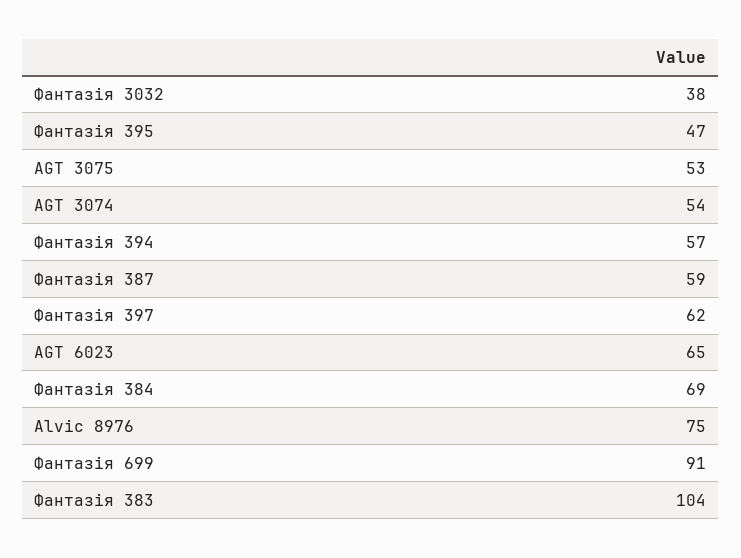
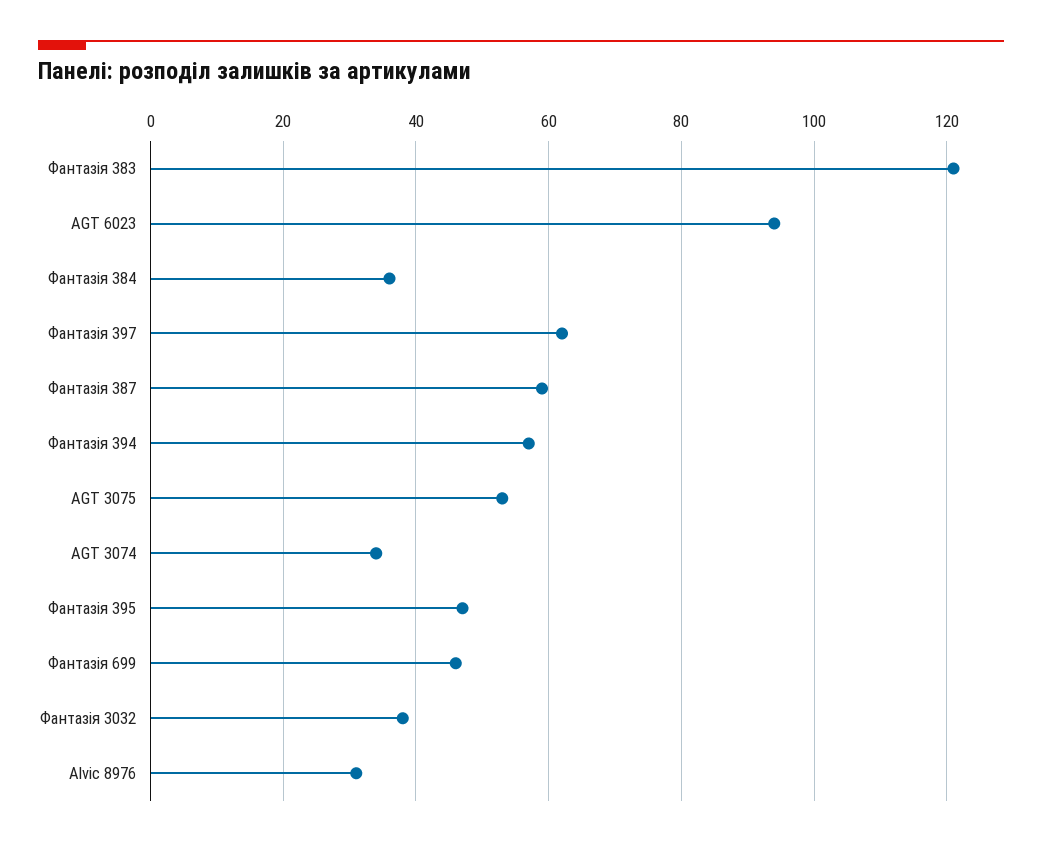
  {
    "Фантазія 3032": 38,
    "Фантазія 395": 47,
    "AGT 3075": 53,
-   "AGT 3074": 54,
+   "AGT 3074": 35,
    "Фантазія 394": 57,
    "Фантазія 387": 59,
    "Фантазія 397": 62,
-   "AGT 6023": 65,
+   "AGT 6023": 95,
-   "Фантазія 384": 69,
+   "Фантазія 384": 35,
-   "Alvic 8976": 75,
+   "Alvic 8976": 30,
-   "Фантазія 699": 91,
+   "Фантазія 699": 45,
-   "Фантазія 383": 104
+   "Фантазія 383": 120
  }

